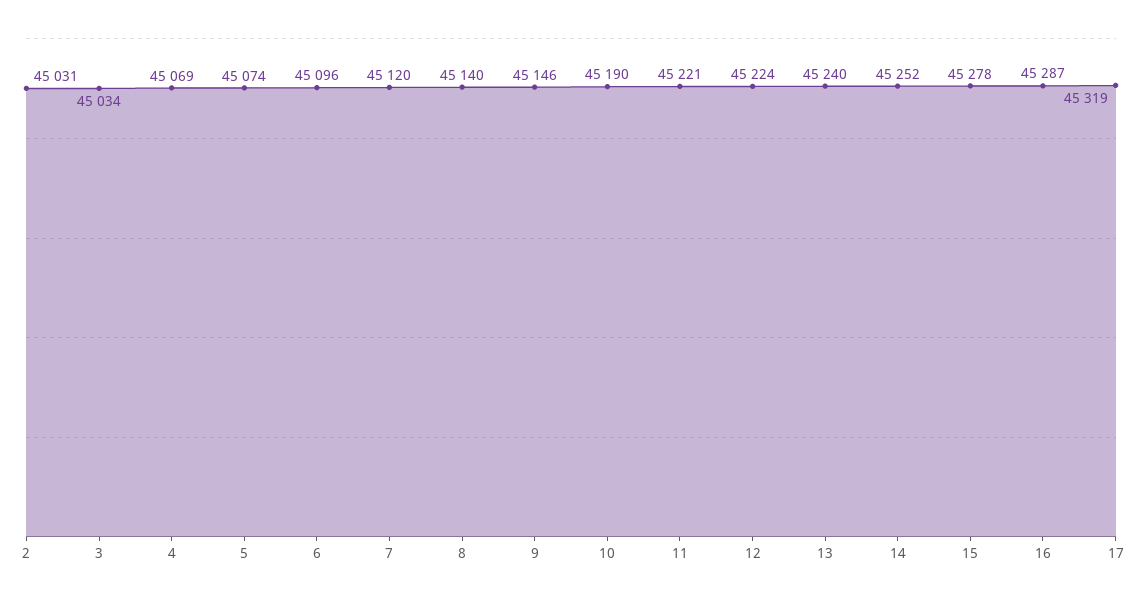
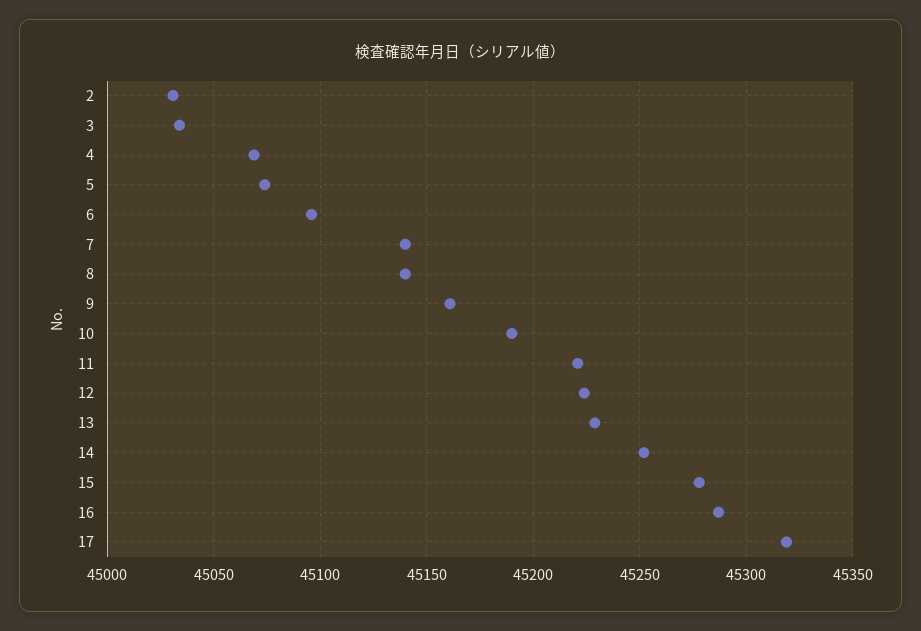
  {
    "2": 45031,
    "3": 45034,
    "4": 45069,
    "5": 45074,
    "6": 45096,
-   "7": 45120,
+   "7": 45140,
    "8": 45140,
-   "9": 45146,
+   "9": 45160,
    "10": 45190,
    "11": 45221,
    "12": 45224,
-   "13": 45240,
+   "13": 45230,
    "14": 45252,
    "15": 45278,
    "16": 45287,
    "17": 45319
  }

